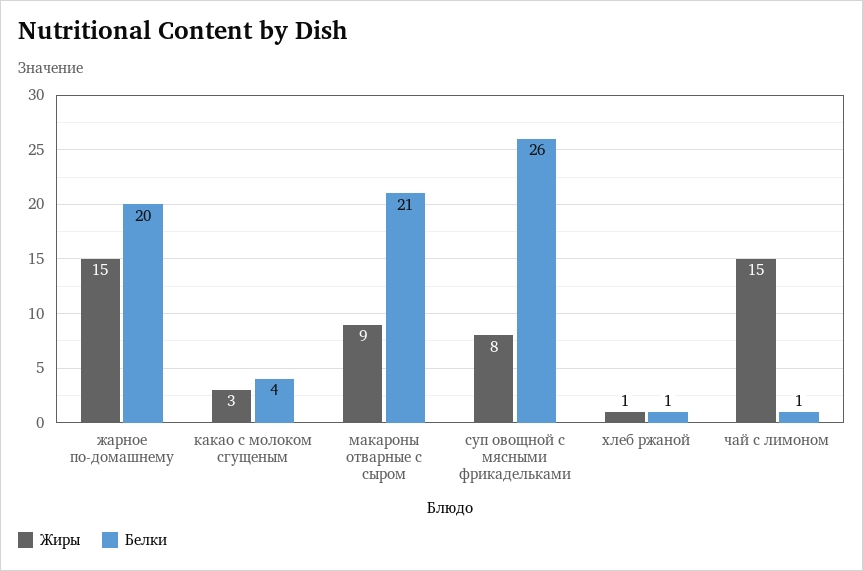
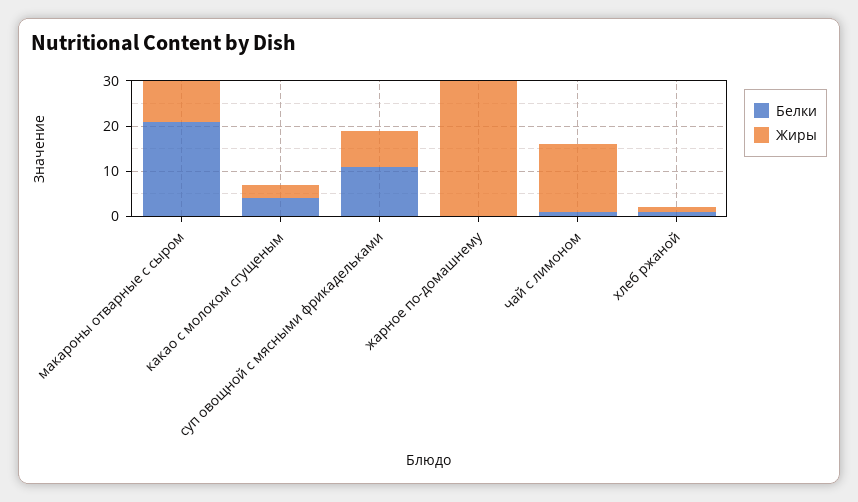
  {
    "Жиры": {
-     "жарное по-домашнему": 15,
+     "жарное по-домашнему": 30,
      "какао с молоком сгущеным": 3,
      "макароны отварные с сыром": 9,
      "суп овощной с мясными фрикадельками": 8,
      "хлеб ржаной": 1,
      "чай с лимоном": 15
    },
    "Белки": {
-     "жарное по-домашнему": 20,
+     "жарное по-домашнему": 0,
      "какао с молоком сгущеным": 4,
      "макароны отварные с сыром": 21,
-     "суп овощной с мясными фрикадельками": 26,
+     "суп овощной с мясными фрикадельками": 10,
      "хлеб ржаной": 1,
      "чай с лимоном": 1
    }
  }

